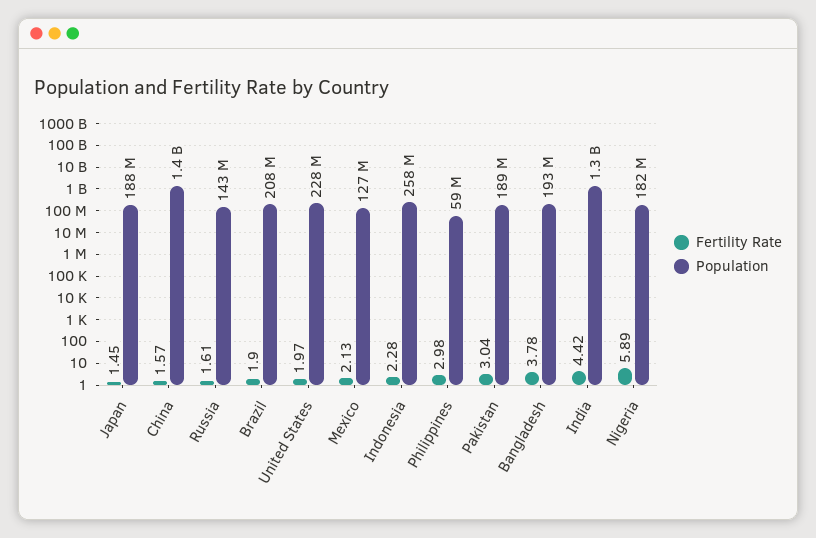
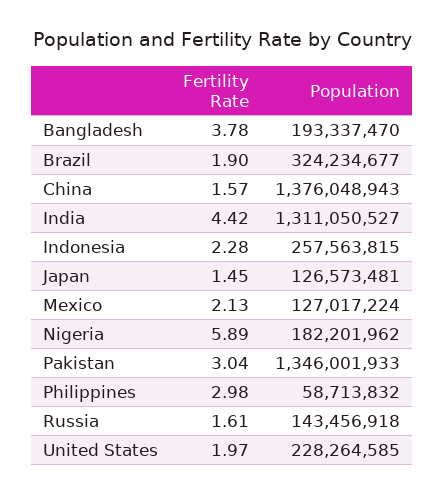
  {
    "Fertility Rate": {
      "Japan": 1.45,
      "China": 1.57,
      "Russia": 1.61,
      "Brazil": 1.9,
      "United States": 1.97,
      "Mexico": 2.13,
      "Indonesia": 2.28,
      "Philippines": 2.98,
      "Pakistan": 3.04,
      "Bangladesh": 3.78,
      "India": 4.42,
      "Nigeria": 5.89
    },
    "Population": {
-     "Japan": 188000000,
+     "Japan": 126573481,
      "China": 1376048943,
      "Russia": 143456918,
-     "Brazil": 208000000,
+     "Brazil": 324234677,
      "United States": 228264585,
      "Mexico": 127017224,
      "Indonesia": 257563815,
      "Philippines": 58713832,
-     "Pakistan": 189000000,
+     "Pakistan": 1346001933,
      "Bangladesh": 193337470,
      "India": 1311050527,
      "Nigeria": 182201962
    }
  }

